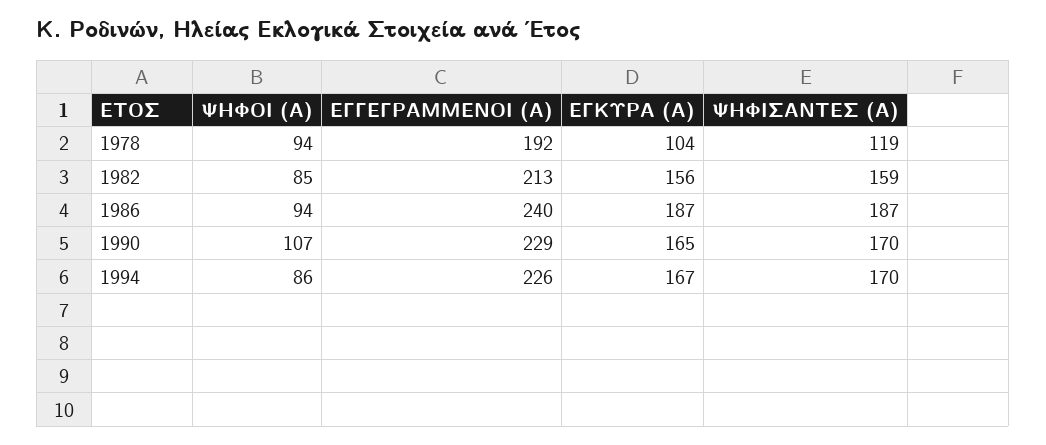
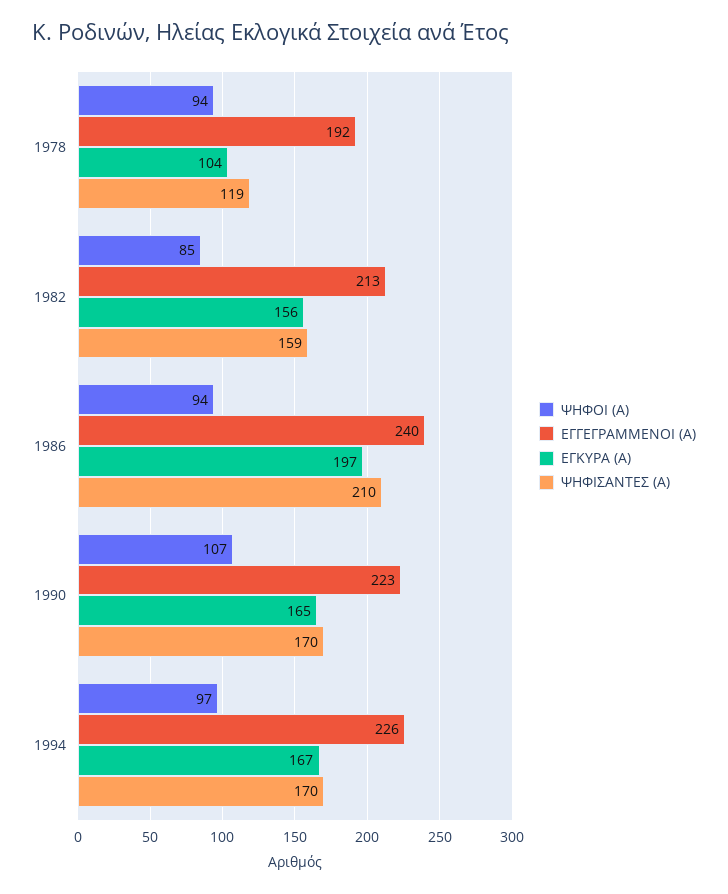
  {
    "ΨΗΦΟΙ (Α)": {
      "1978": 94,
      "1982": 85,
      "1986": 94,
      "1990": 107,
-     "1994": 86
+     "1994": 97
    },
    "ΕΓΓΕΓΡΑΜΜΕΝΟΙ (Α)": {
      "1978": 192,
      "1982": 213,
      "1986": 240,
-     "1990": 229,
+     "1990": 223,
      "1994": 226
    },
    "ΕΓΚΥΡΑ (Α)": {
      "1978": 104,
      "1982": 156,
-     "1986": 187,
+     "1986": 197,
      "1990": 165,
      "1994": 167
    },
    "ΨΗΦΙΣΑΝΤΕΣ (Α)": {
      "1978": 119,
      "1982": 159,
-     "1986": 187,
+     "1986": 210,
      "1990": 170,
      "1994": 170
    }
  }

